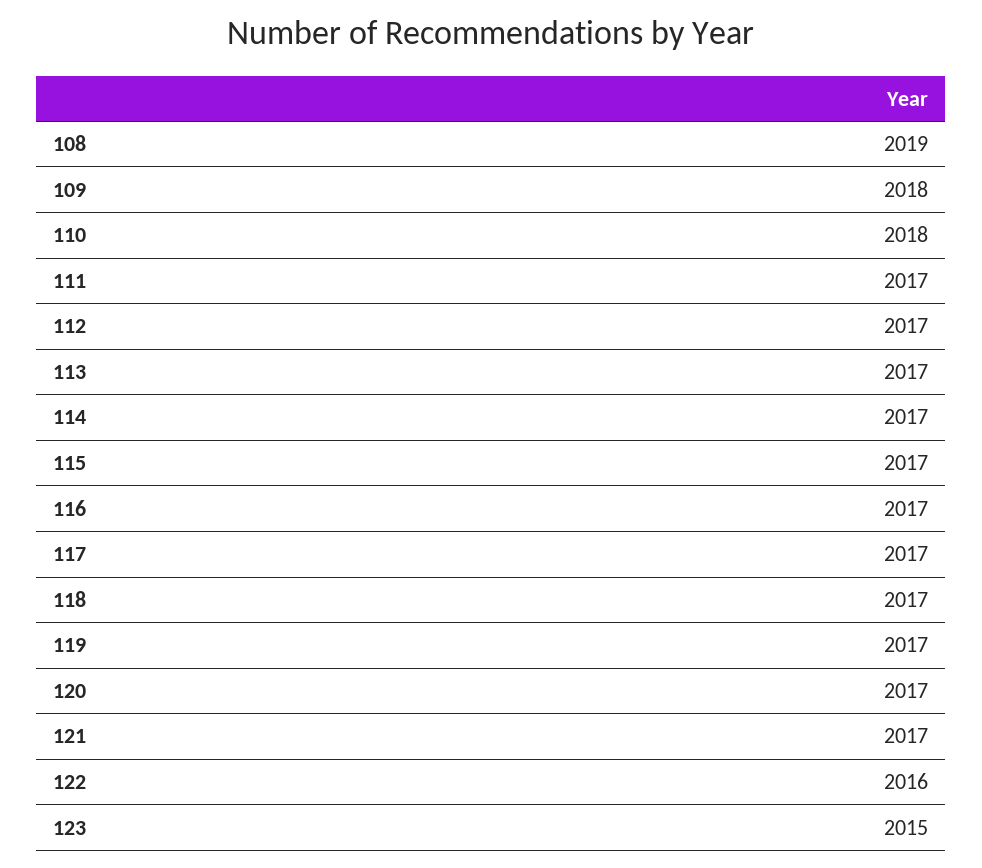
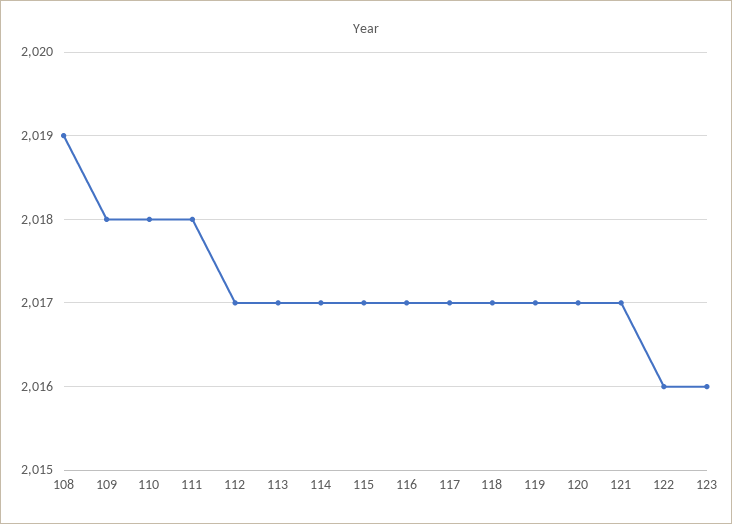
  {
    "108": 2019,
    "109": 2018,
    "110": 2018,
-   "111": 2017,
+   "111": 2018,
    "112": 2017,
    "113": 2017,
    "114": 2017,
    "115": 2017,
    "116": 2017,
    "117": 2017,
    "118": 2017,
    "119": 2017,
    "120": 2017,
    "121": 2017,
    "122": 2016,
-   "123": 2015
+   "123": 2016
  }

